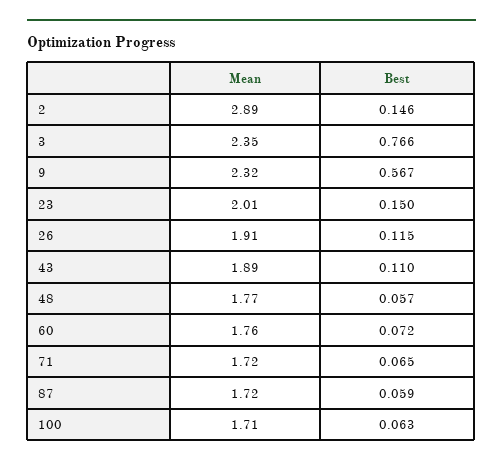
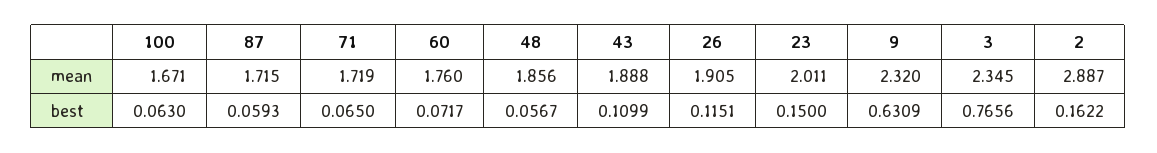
  {
    "Mean": {
      "2": 2.887,
      "3": 2.345,
      "9": 2.32,
      "23": 2.011,
      "26": 1.905,
      "43": 1.888,
-     "48": 1.77,
+     "48": 1.856,
      "60": 1.76,
      "71": 1.719,
      "87": 1.715,
-     "100": 1.71
+     "100": 1.671
    },
    "Best": {
-     "2": 0.146,
+     "2": 0.1622,
      "3": 0.7656,
-     "9": 0.567,
+     "9": 0.6309,
      "23": 0.15,
      "26": 0.1151,
      "43": 0.1099,
      "48": 0.0567,
      "60": 0.0717,
      "71": 0.065,
      "87": 0.0593,
      "100": 0.063
    }
  }

